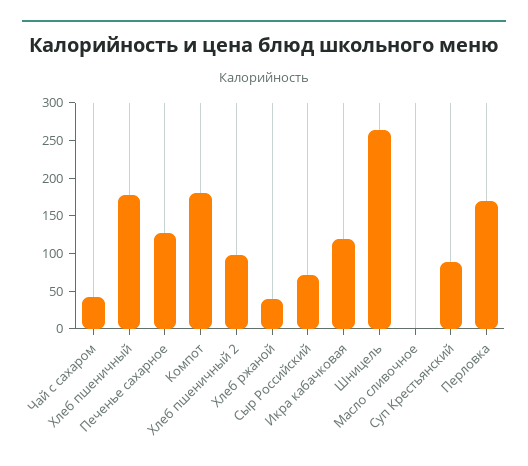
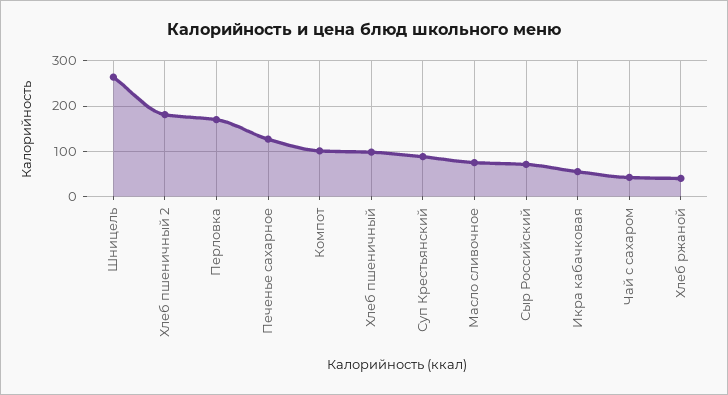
  {
    "Чай с сахаром": 40,
-   "Хлеб пшеничный": 175,
+   "Хлеб пшеничный": 100,
    "Печенье сахарное": 120,
-   "Компот": 175,
+   "Компот": 100,
-   "Хлеб пшеничный 2": 100,
+   "Хлеб пшеничный 2": 180,
    "Хлеб ржаной": 40,
    "Сыр Российский": 80,
-   "Икра кабачковая": 125,
+   "Икра кабачковая": 60,
    "Шницель": 260,
-   "Масло сливочное": 0,
+   "Масло сливочное": 80,
    "Суп Крестьянский": 80,
    "Перловка": 180
  }

